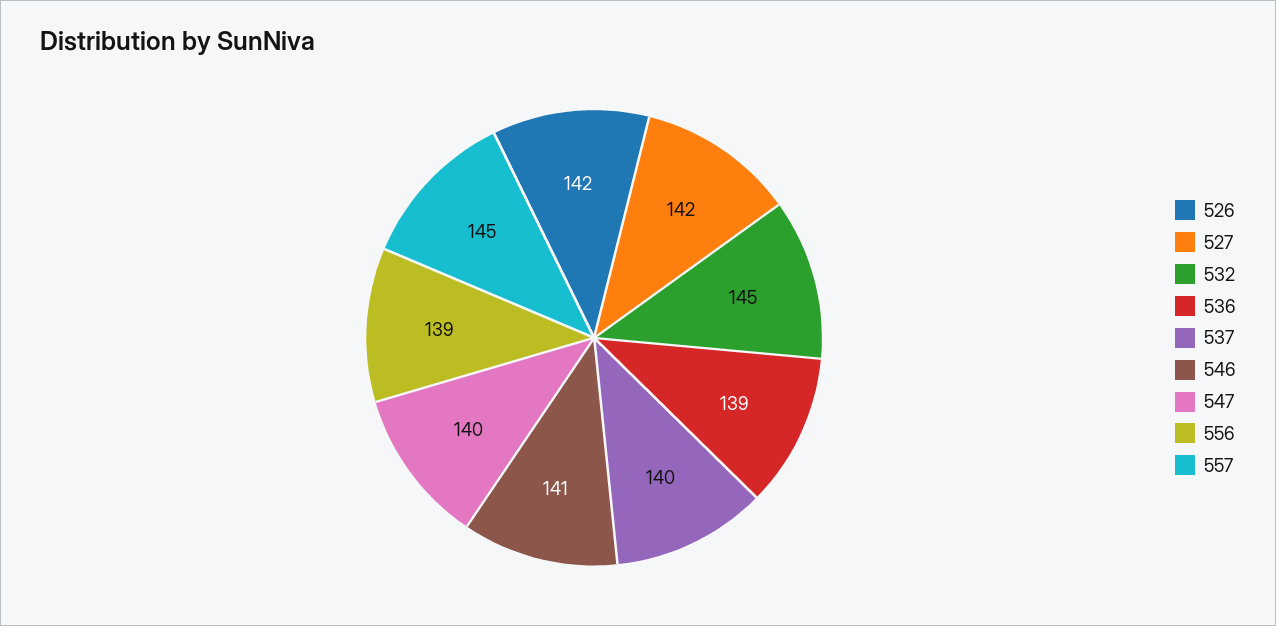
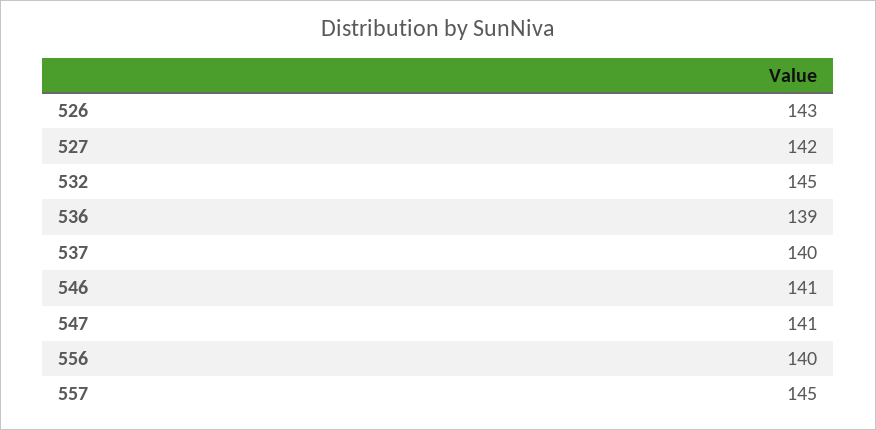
  {
-   "526": 142,
+   "526": 143,
    "527": 142,
    "532": 145,
    "536": 139,
    "537": 140,
    "546": 141,
-   "547": 140,
+   "547": 141,
-   "556": 139,
+   "556": 140,
    "557": 145
  }

